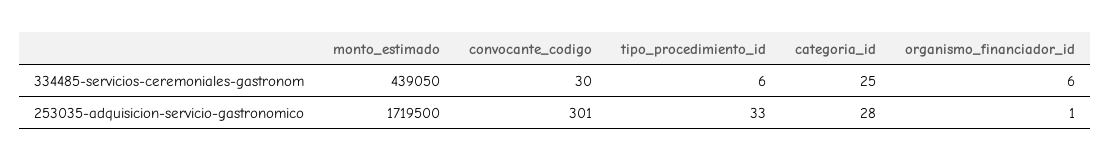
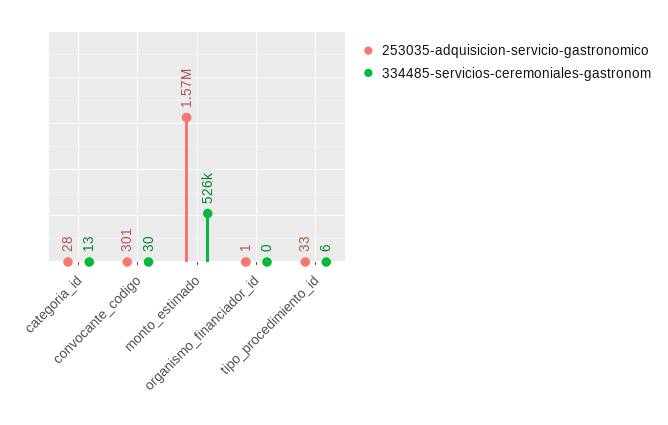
  {
    "334485-servicios-ceremoniales-gastronom": {
-     "monto_estimado": 439050,
+     "monto_estimado": 526000,
      "convocante_codigo": 30,
      "tipo_procedimiento_id": 6,
-     "categoria_id": 25,
+     "categoria_id": 13,
-     "organismo_financiador_id": 6
+     "organismo_financiador_id": 0
    },
    "253035-adquisicion-servicio-gastronomico": {
-     "monto_estimado": 1719500,
+     "monto_estimado": 1570000,
      "convocante_codigo": 301,
      "tipo_procedimiento_id": 33,
      "categoria_id": 28,
      "organismo_financiador_id": 1
    }
  }

